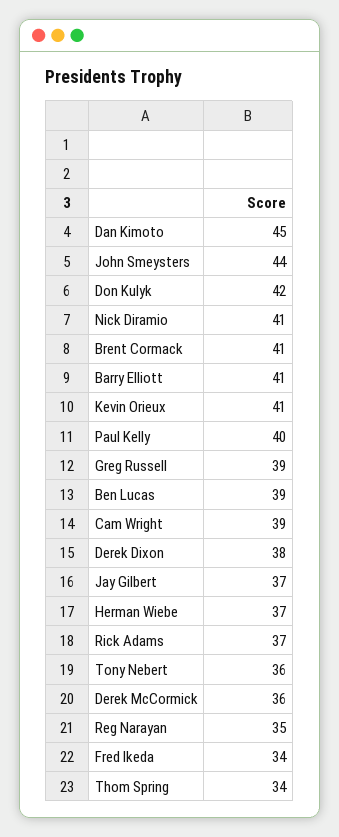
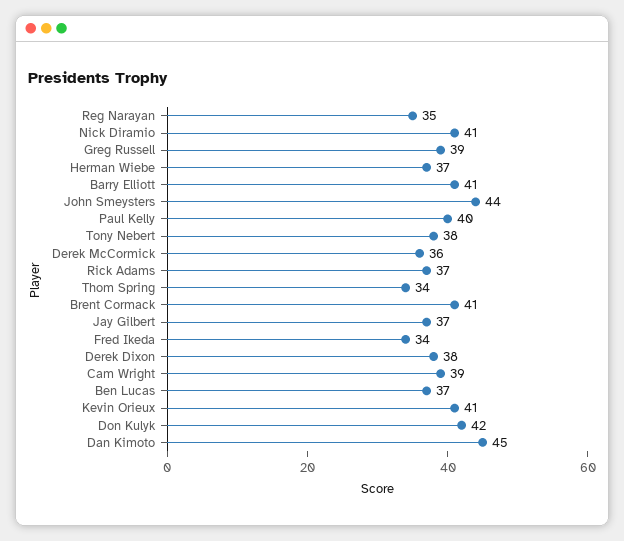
  {
    "Dan Kimoto": 45,
    "John Smeysters": 44,
    "Don Kulyk": 42,
    "Nick Diramio": 41,
    "Brent Cormack": 41,
    "Barry Elliott": 41,
    "Kevin Orieux": 41,
    "Paul Kelly": 40,
    "Greg Russell": 39,
-   "Ben Lucas": 39,
+   "Ben Lucas": 37,
    "Cam Wright": 39,
    "Derek Dixon": 38,
    "Jay Gilbert": 37,
    "Herman Wiebe": 37,
    "Rick Adams": 37,
-   "Tony Nebert": 36,
+   "Tony Nebert": 38,
    "Derek McCormick": 36,
    "Reg Narayan": 35,
    "Fred Ikeda": 34,
    "Thom Spring": 34
  }

